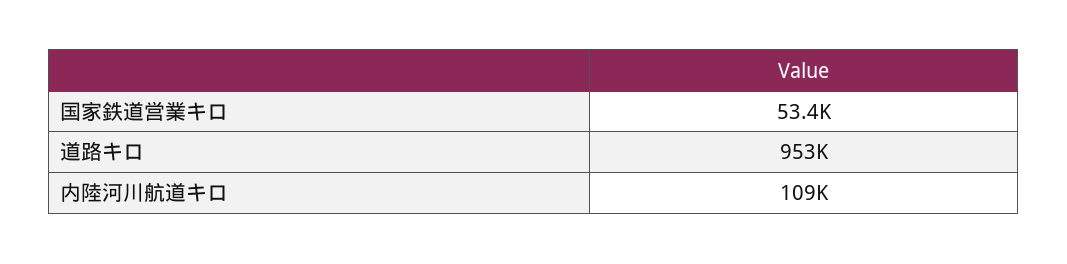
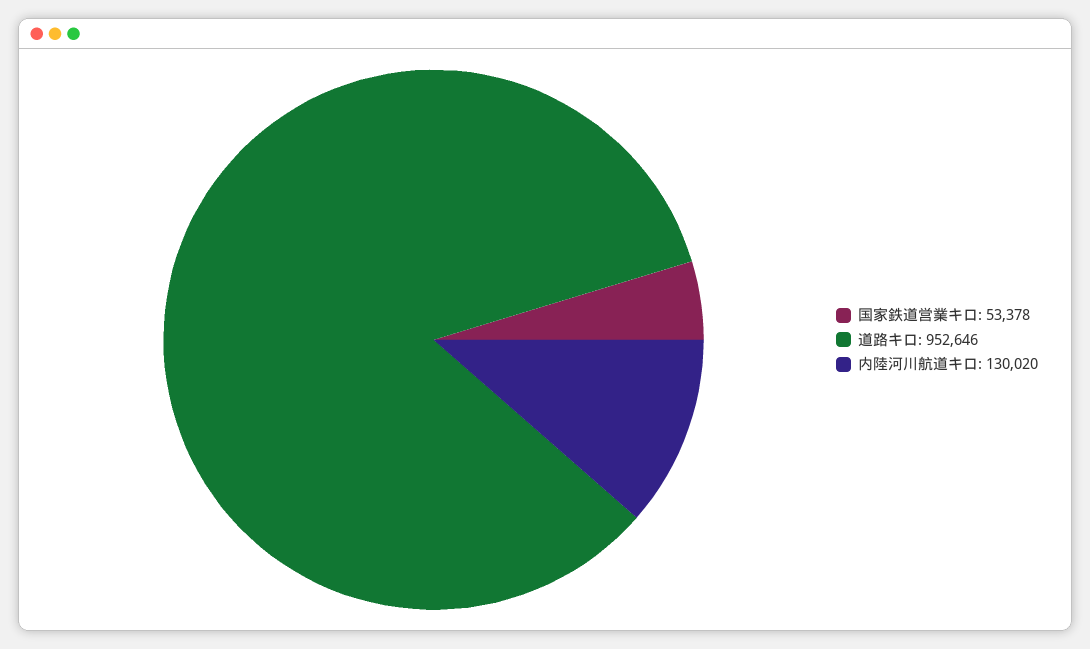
  {
    "国家鉄道営業キロ": 53378,
    "道路キロ": 952646,
-   "内陸河川航道キロ": 109000
+   "内陸河川航道キロ": 130020
  }

